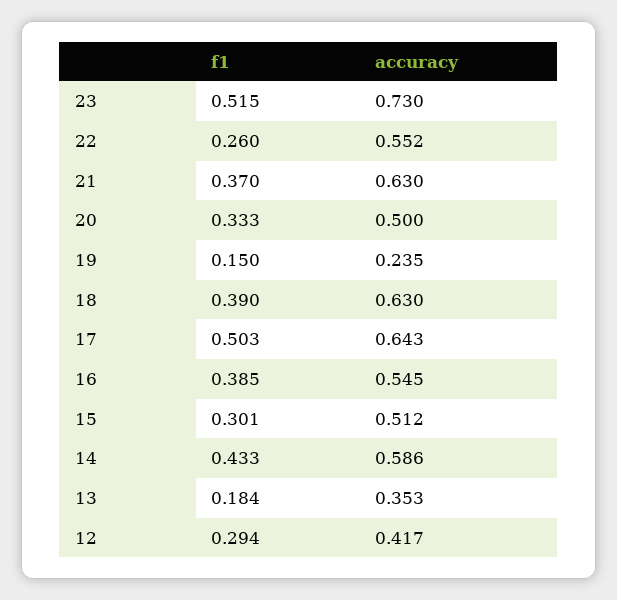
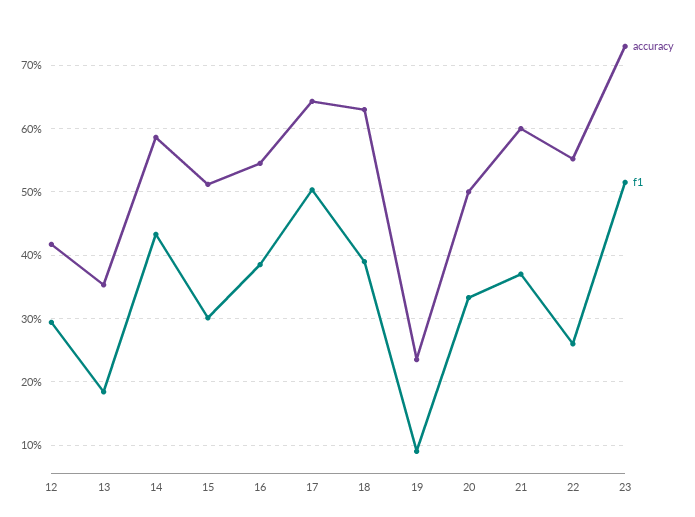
  {
    "f1": {
      "23": 0.515,
      "22": 0.26,
      "21": 0.37,
      "20": 0.333,
-     "19": 0.15,
+     "19": 0.09,
      "18": 0.39,
      "17": 0.503,
      "16": 0.385,
      "15": 0.301,
      "14": 0.433,
      "13": 0.184,
      "12": 0.294
    },
    "accuracy": {
      "23": 0.73,
      "22": 0.552,
-     "21": 0.63,
+     "21": 0.6,
      "20": 0.5,
      "19": 0.235,
      "18": 0.63,
      "17": 0.643,
      "16": 0.545,
      "15": 0.512,
      "14": 0.586,
      "13": 0.353,
      "12": 0.417
    }
  }

